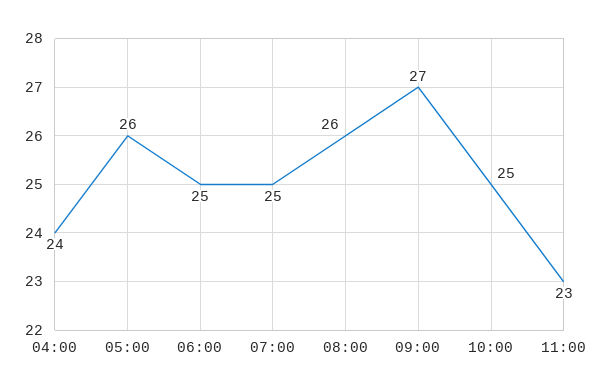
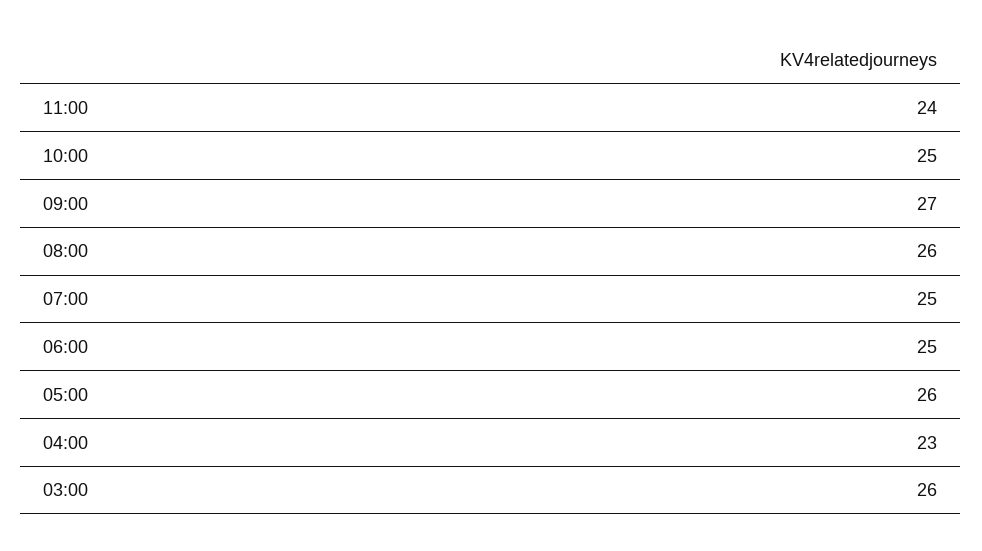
  {
-   "04:00": 24,
+   "04:00": 23,
    "05:00": 26,
    "06:00": 25,
    "07:00": 25,
    "08:00": 26,
    "09:00": 27,
    "10:00": 25,
-   "11:00": 23
+   "11:00": 24,
+   "03:00": 26
  }

